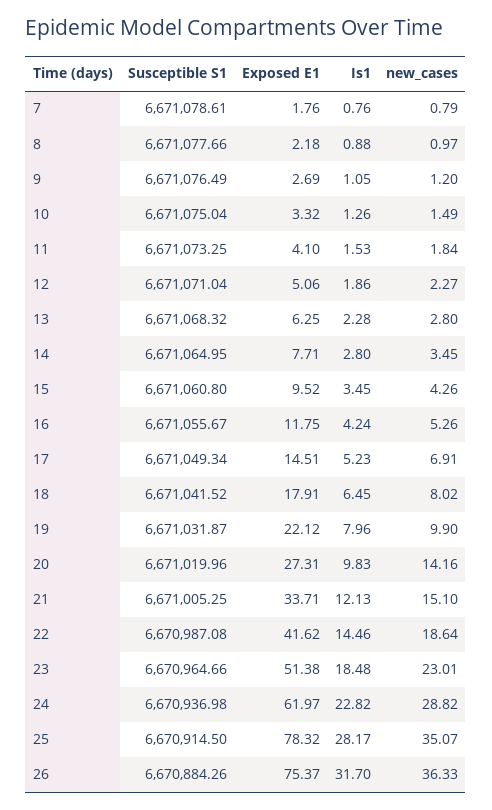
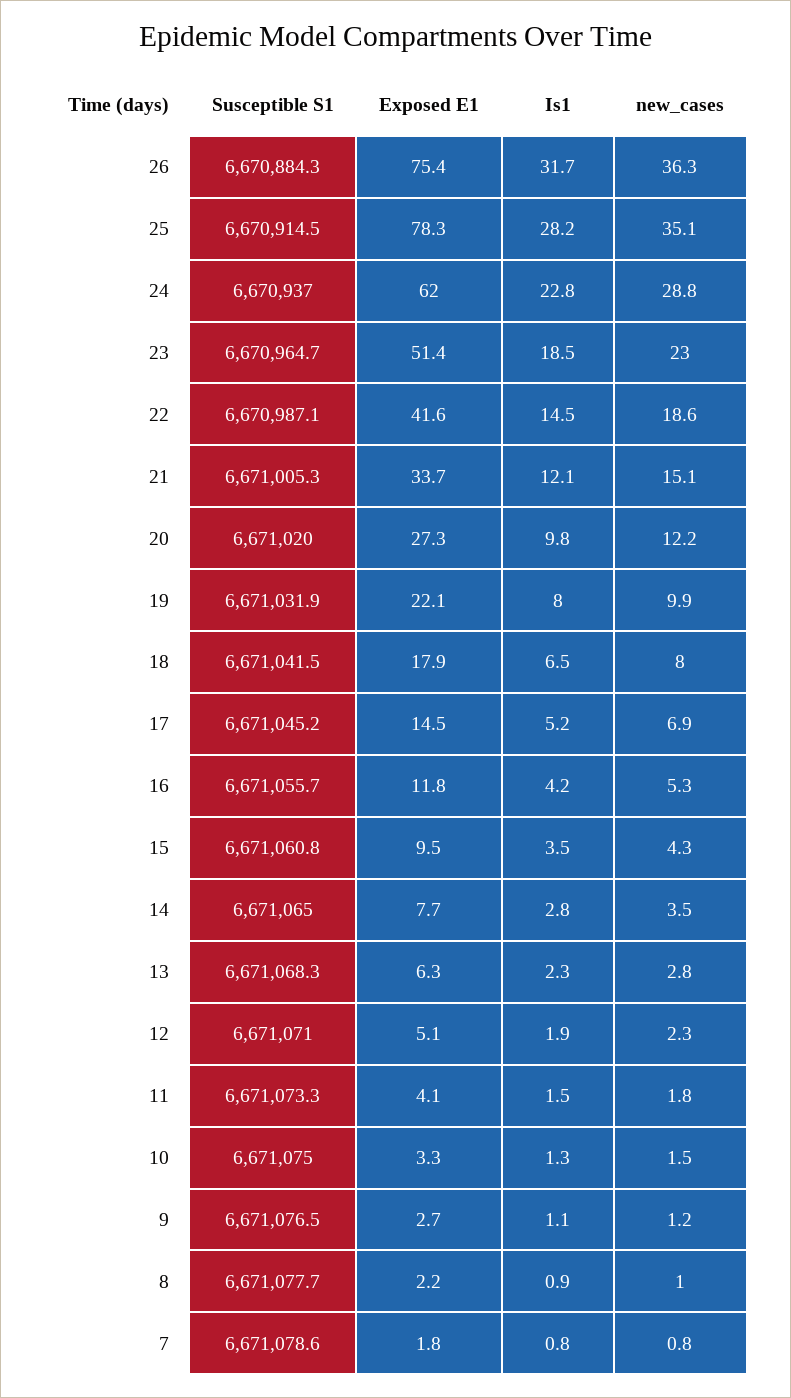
  {
    "Susceptible S1": {
      "7": 6671078.61,
      "8": 6671077.66,
      "9": 6671076.49,
      "10": 6671075.04,
      "11": 6671073.25,
      "12": 6671071.04,
      "13": 6671068.32,
      "14": 6671064.95,
      "15": 6671060.8,
      "16": 6671055.67,
-     "17": 6671049.34,
+     "17": 6671045.2,
      "18": 6671041.52,
      "19": 6671031.87,
      "20": 6671019.96,
      "21": 6671005.25,
      "22": 6670987.08,
      "23": 6670964.66,
      "24": 6670936.98,
      "25": 6670914.5,
      "26": 6670884.26
    },
    "Exposed E1": {
      "7": 1.76,
      "8": 2.18,
      "9": 2.69,
      "10": 3.32,
      "11": 4.1,
      "12": 5.06,
      "13": 6.25,
      "14": 7.71,
      "15": 9.52,
      "16": 11.75,
      "17": 14.51,
      "18": 17.91,
      "19": 22.12,
      "20": 27.31,
      "21": 33.71,
      "22": 41.62,
      "23": 51.38,
      "24": 61.97,
      "25": 78.32,
      "26": 75.37
    },
    "Is1": {
      "7": 0.76,
      "8": 0.88,
      "9": 1.05,
      "10": 1.26,
      "11": 1.53,
      "12": 1.86,
      "13": 2.28,
      "14": 2.8,
      "15": 3.45,
      "16": 4.24,
      "17": 5.23,
      "18": 6.45,
      "19": 7.96,
      "20": 9.83,
      "21": 12.13,
      "22": 14.46,
      "23": 18.48,
      "24": 22.82,
      "25": 28.17,
      "26": 31.7
    },
    "new_cases": {
      "7": 0.79,
      "8": 0.97,
      "9": 1.2,
      "10": 1.49,
      "11": 1.84,
      "12": 2.27,
      "13": 2.8,
      "14": 3.45,
      "15": 4.26,
      "16": 5.26,
      "17": 6.91,
      "18": 8.02,
      "19": 9.9,
-     "20": 14.16,
+     "20": 12.2,
      "21": 15.1,
      "22": 18.64,
      "23": 23.01,
      "24": 28.82,
      "25": 35.07,
      "26": 36.33
    }
  }

